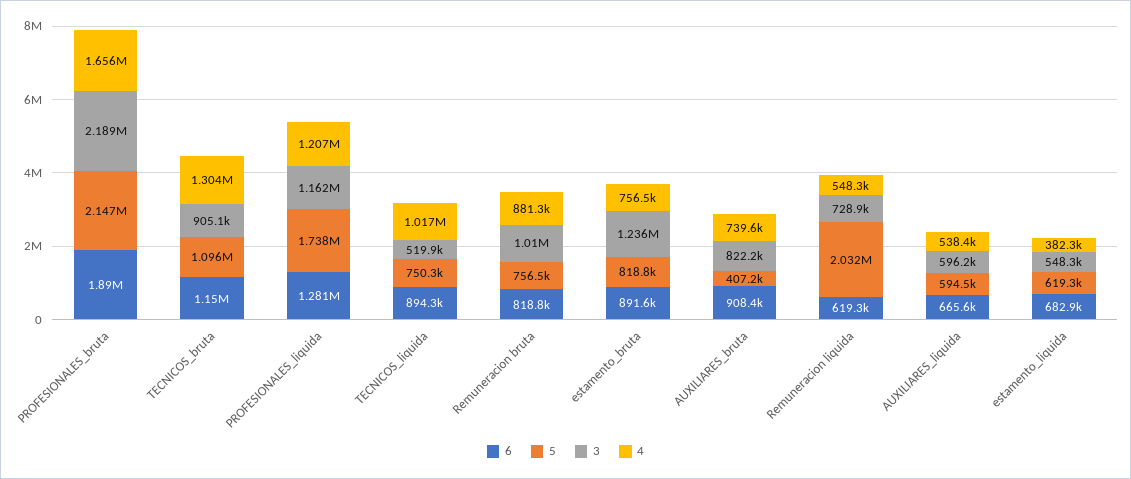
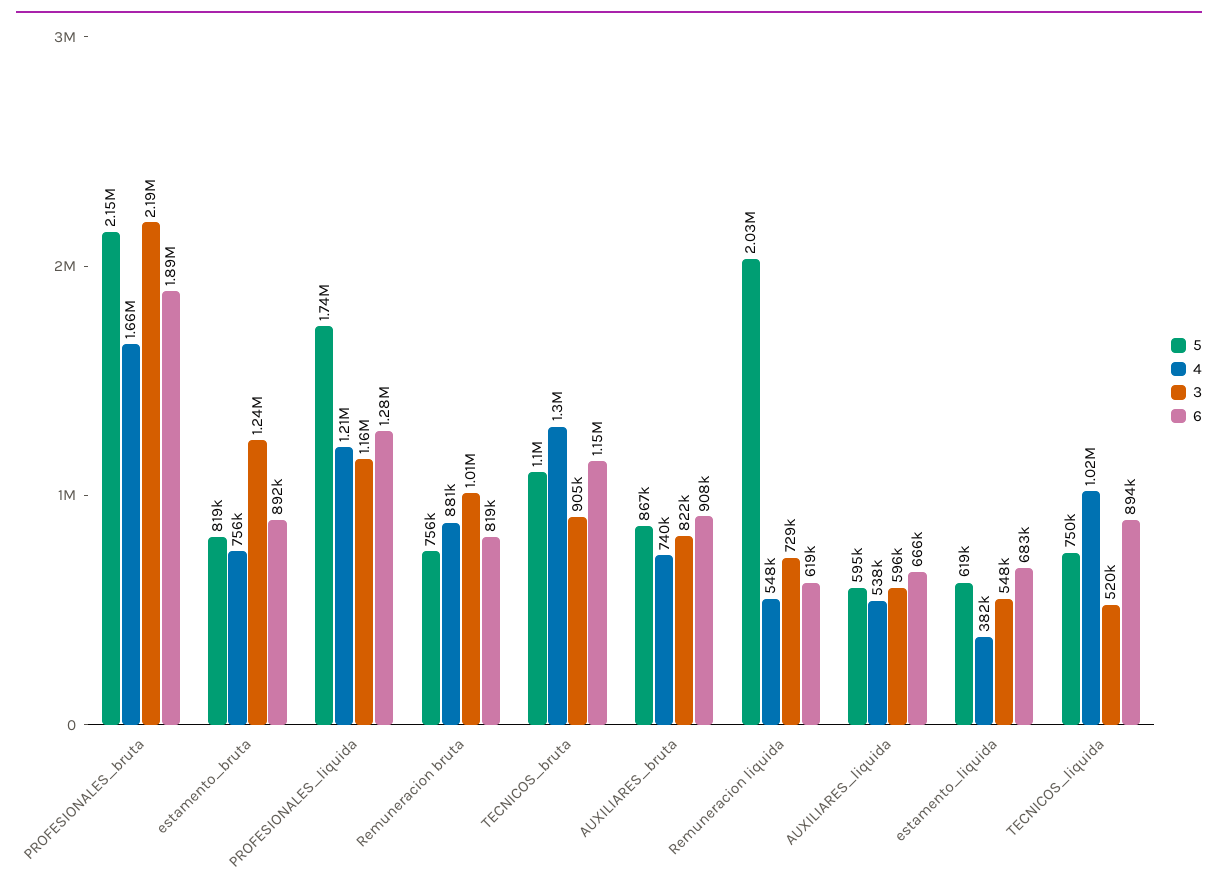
  {
    "6": {
      "PROFESIONALES_bruta": 1890000,
      "TECNICOS_bruta": 1150000,
      "PROFESIONALES_liquida": 1281000,
      "TECNICOS_liquida": 894300,
      "Remuneracion bruta": 818800,
      "estamento_bruta": 891600,
      "AUXILIARES_bruta": 908400,
      "Remuneracion liquida": 619300,
      "AUXILIARES_liquida": 665600,
      "estamento_liquida": 682900
    },
    "5": {
      "PROFESIONALES_bruta": 2147000,
      "TECNICOS_bruta": 1096000,
      "PROFESIONALES_liquida": 1738000,
      "TECNICOS_liquida": 750300,
      "Remuneracion bruta": 756500,
      "estamento_bruta": 818800,
-     "AUXILIARES_bruta": 407200,
+     "AUXILIARES_bruta": 867000,
      "Remuneracion liquida": 2032000,
      "AUXILIARES_liquida": 594500,
      "estamento_liquida": 619300
    },
    "3": {
      "PROFESIONALES_bruta": 2189000,
      "TECNICOS_bruta": 905100,
      "PROFESIONALES_liquida": 1162000,
      "TECNICOS_liquida": 519900,
      "Remuneracion bruta": 1010000,
      "estamento_bruta": 1236000,
      "AUXILIARES_bruta": 822200,
      "Remuneracion liquida": 728900,
      "AUXILIARES_liquida": 596200,
      "estamento_liquida": 548300
    },
    "4": {
      "PROFESIONALES_bruta": 1656000,
      "TECNICOS_bruta": 1304000,
      "PROFESIONALES_liquida": 1207000,
      "TECNICOS_liquida": 1017000,
      "Remuneracion bruta": 881300,
      "estamento_bruta": 756500,
      "AUXILIARES_bruta": 739600,
      "Remuneracion liquida": 548300,
      "AUXILIARES_liquida": 538400,
      "estamento_liquida": 382300
    }
  }

